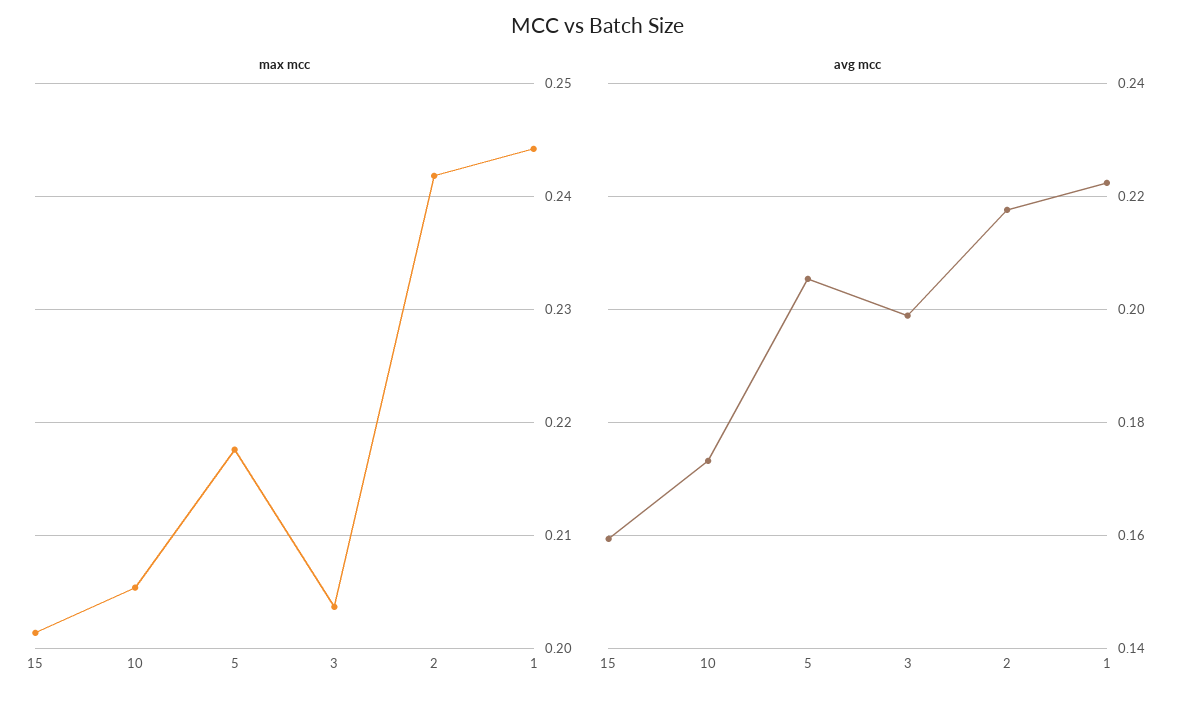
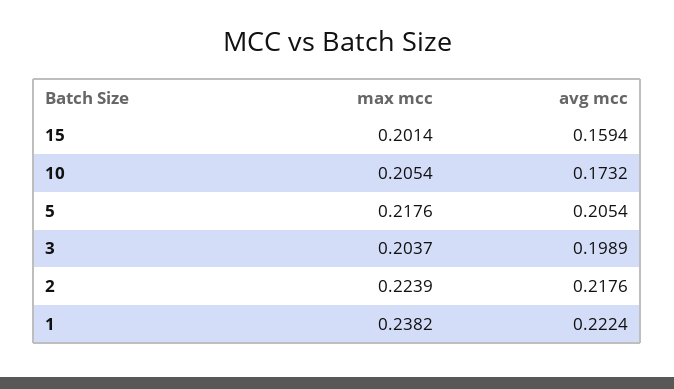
  {
    "max mcc": {
      "15": 0.2014,
      "10": 0.2054,
      "5": 0.2176,
      "3": 0.2037,
-     "2": 0.242,
+     "2": 0.2239,
-     "1": 0.244
+     "1": 0.2382
    },
    "avg mcc": {
      "15": 0.1594,
      "10": 0.1732,
      "5": 0.2054,
      "3": 0.1989,
      "2": 0.2176,
      "1": 0.2224
    }
  }

